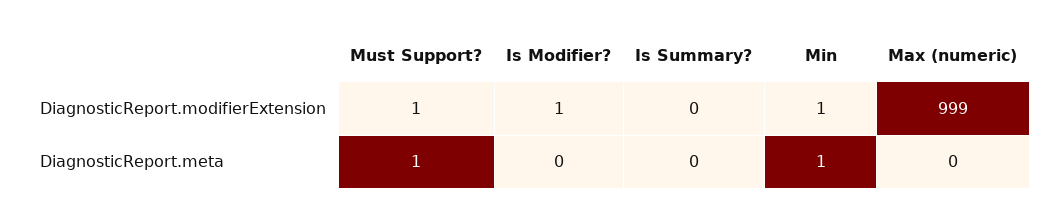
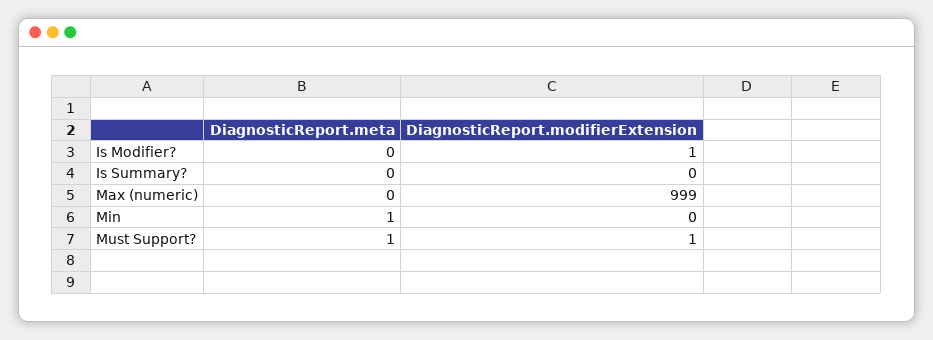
  {
    "Must Support?": {
      "DiagnosticReport.modifierExtension": 1,
      "DiagnosticReport.meta": 1
    },
    "Is Modifier?": {
      "DiagnosticReport.modifierExtension": 1,
      "DiagnosticReport.meta": 0
    },
    "Is Summary?": {
      "DiagnosticReport.modifierExtension": 0,
      "DiagnosticReport.meta": 0
    },
    "Min": {
-     "DiagnosticReport.modifierExtension": 1,
+     "DiagnosticReport.modifierExtension": 0,
      "DiagnosticReport.meta": 1
    },
    "Max (numeric)": {
      "DiagnosticReport.modifierExtension": 999,
      "DiagnosticReport.meta": 0
    }
  }

